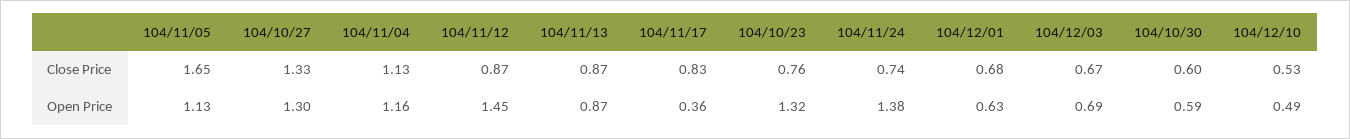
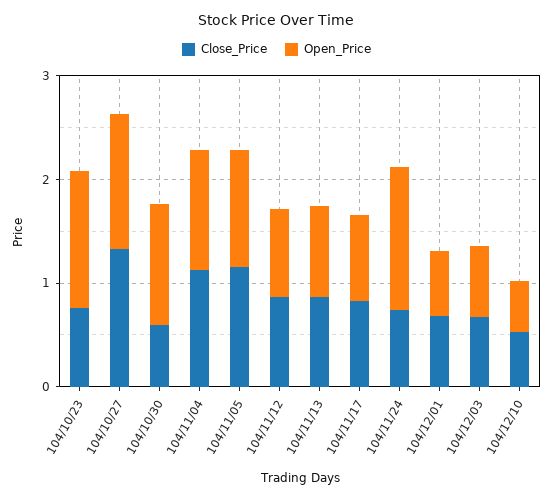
  {
    "Close Price": {
-     "104/11/05": 1.65,
+     "104/11/05": 1.2,
      "104/10/27": 1.33,
      "104/11/04": 1.13,
      "104/11/12": 0.87,
      "104/11/13": 0.87,
      "104/11/17": 0.83,
      "104/10/23": 0.76,
      "104/11/24": 0.74,
      "104/12/01": 0.68,
      "104/12/03": 0.67,
      "104/10/30": 0.6,
      "104/12/10": 0.53
    },
    "Open Price": {
      "104/11/05": 1.13,
      "104/10/27": 1.3,
      "104/11/04": 1.16,
-     "104/11/12": 1.45,
+     "104/11/12": 0.8,
      "104/11/13": 0.87,
-     "104/11/17": 0.36,
+     "104/11/17": 0.8,
      "104/10/23": 1.32,
      "104/11/24": 1.38,
      "104/12/01": 0.63,
      "104/12/03": 0.69,
-     "104/10/30": 0.59,
+     "104/10/30": 1.2,
      "104/12/10": 0.49
    }
  }

